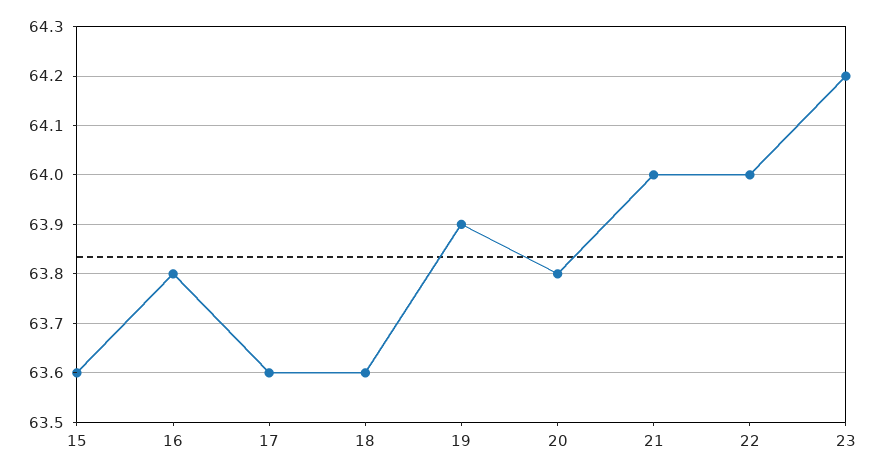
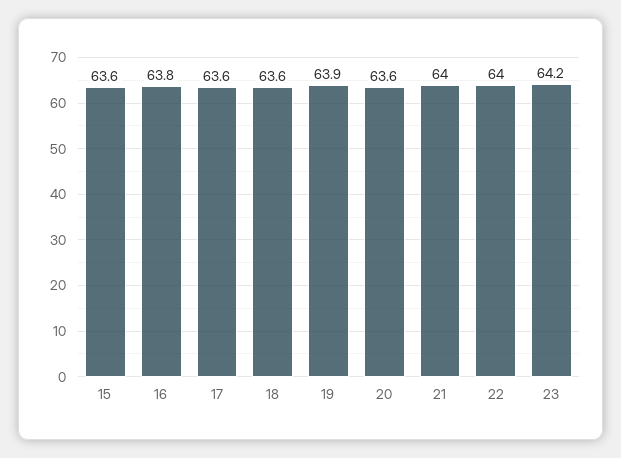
  {
    "15": 63.6,
    "16": 63.8,
    "17": 63.6,
    "18": 63.6,
    "19": 63.9,
-   "20": 63.8,
+   "20": 63.6,
    "21": 64,
    "22": 64,
    "23": 64.2
  }

